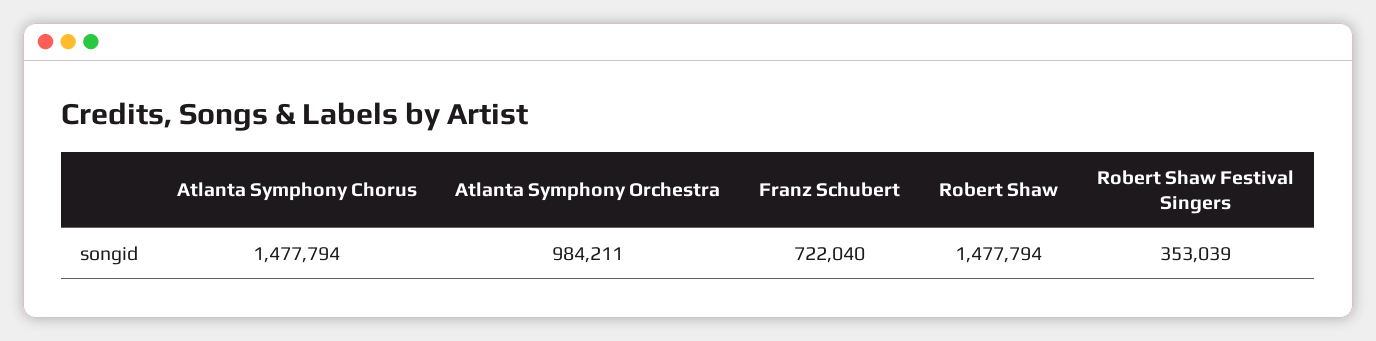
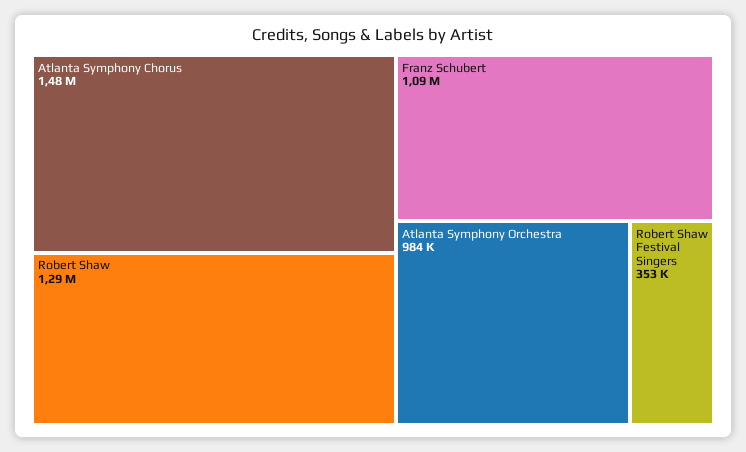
  {
    "Atlanta Symphony Chorus": 1477794,
    "Atlanta Symphony Orchestra": 984211,
-   "Franz Schubert": 722040,
+   "Franz Schubert": 1090000,
-   "Robert Shaw": 1477794,
+   "Robert Shaw": 1290000,
    "Robert Shaw Festival Singers": 353039
  }

